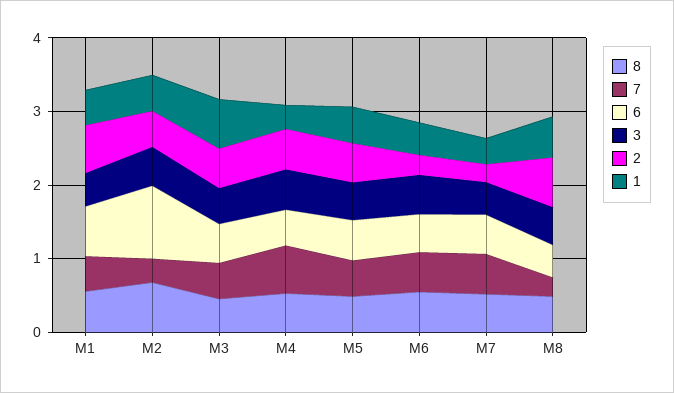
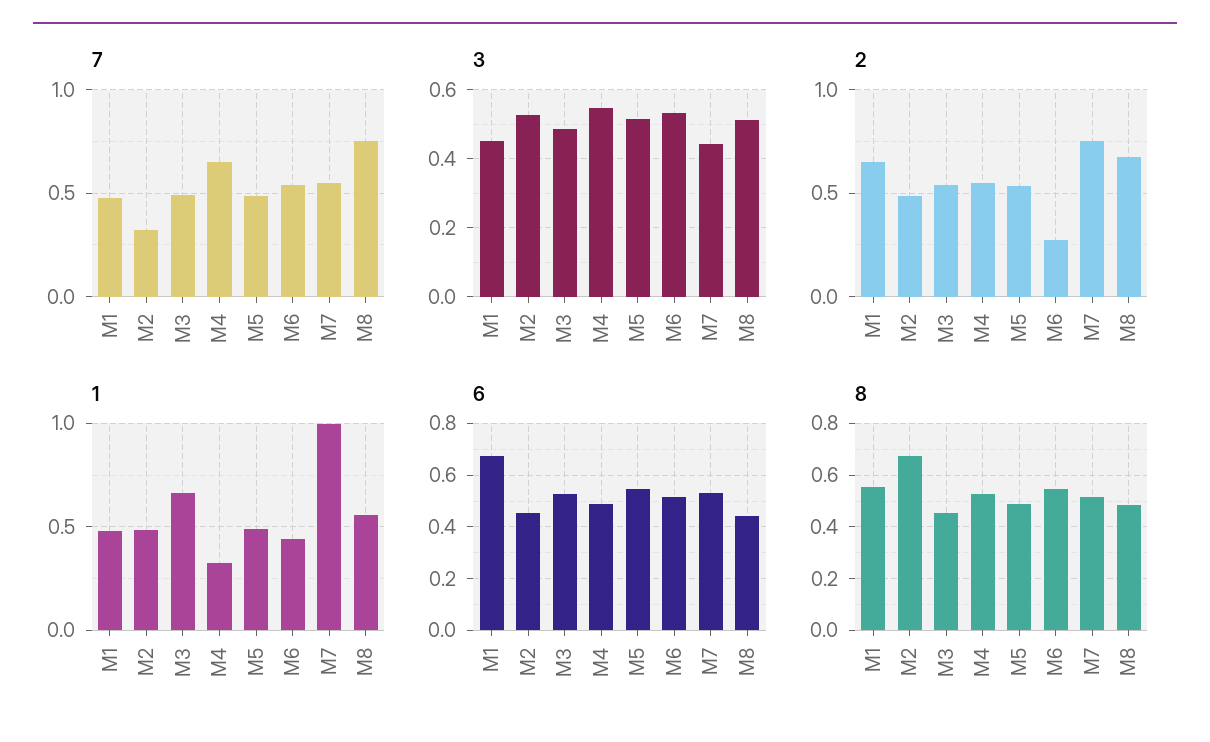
  {
    "8": {
      "M1": 0.55,
      "M2": 0.675,
      "M3": 0.45,
      "M4": 0.525,
      "M5": 0.475,
      "M6": 0.55,
      "M7": 0.525,
      "M8": 0.475
    },
    "7": {
      "M1": 0.5,
      "M2": 0.3,
      "M3": 0.5,
      "M4": 0.65,
      "M5": 0.5,
      "M6": 0.55,
      "M7": 0.55,
-     "M8": 0.2
+     "M8": 0.75
    },
    "6": {
      "M1": 0.675,
-     "M2": 1,
+     "M2": 0.45,
      "M3": 0.525,
      "M4": 0.475,
      "M5": 0.55,
      "M6": 0.525,
      "M7": 0.525,
      "M8": 0.45
    },
    "3": {
      "M1": 0.46,
      "M2": 0.52,
      "M3": 0.48,
      "M4": 0.54,
      "M5": 0.52,
      "M6": 0.54,
      "M7": 0.44,
      "M8": 0.52
    },
    "2": {
      "M1": 0.65,
      "M2": 0.5,
      "M3": 0.55,
      "M4": 0.55,
      "M5": 0.55,
      "M6": 0.25,
-     "M7": 0.2,
+     "M7": 0.75,
      "M8": 0.7
    },
    "1": {
      "M1": 0.5,
      "M2": 0.5,
      "M3": 0.65,
      "M4": 0.3,
      "M5": 0.5,
      "M6": 0.45,
-     "M7": 0.4,
+     "M7": 1,
      "M8": 0.55
    }
  }

